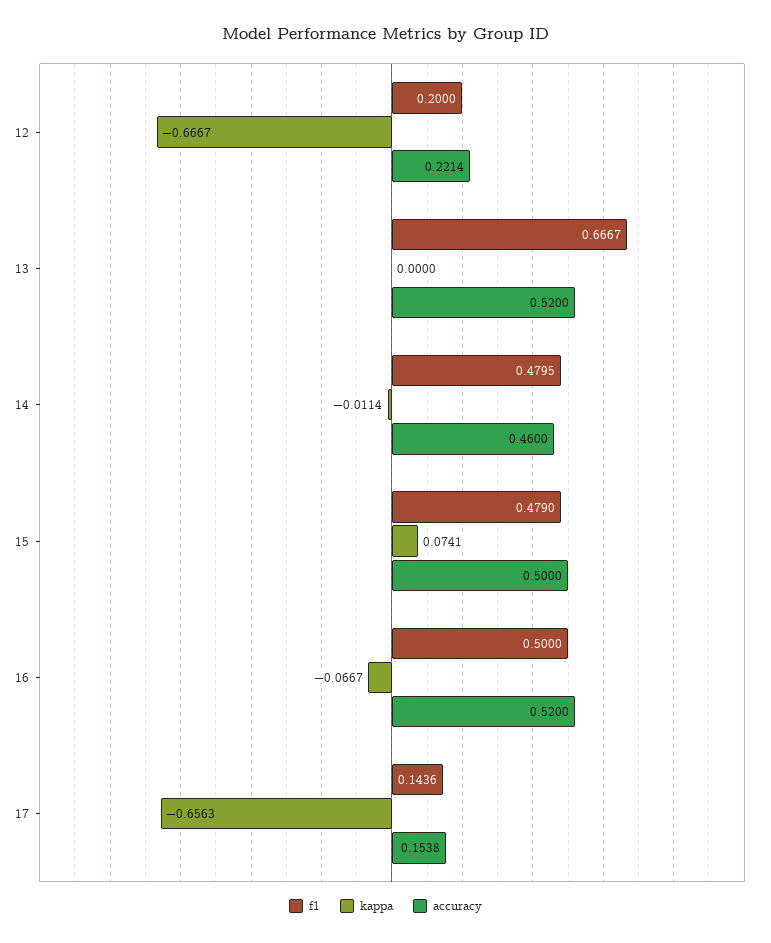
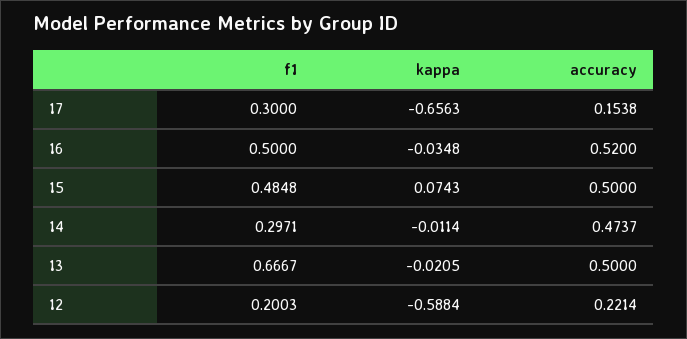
  {
    "f1": {
-     "12": 0.2,
+     "12": 0.2003,
      "13": 0.6667,
-     "14": 0.4795,
+     "14": 0.2971,
-     "15": 0.479,
+     "15": 0.4848,
      "16": 0.5,
-     "17": 0.1436
+     "17": 0.3
    },
    "kappa": {
-     "12": -0.6667,
+     "12": -0.5884,
-     "13": 0,
+     "13": -0.0205,
      "14": -0.0114,
-     "15": 0.0741,
+     "15": 0.0743,
-     "16": -0.0667,
+     "16": -0.0348,
      "17": -0.6563
    },
    "accuracy": {
      "12": 0.2214,
-     "13": 0.52,
+     "13": 0.5,
-     "14": 0.46,
+     "14": 0.4737,
      "15": 0.5,
      "16": 0.52,
      "17": 0.1538
    }
  }

